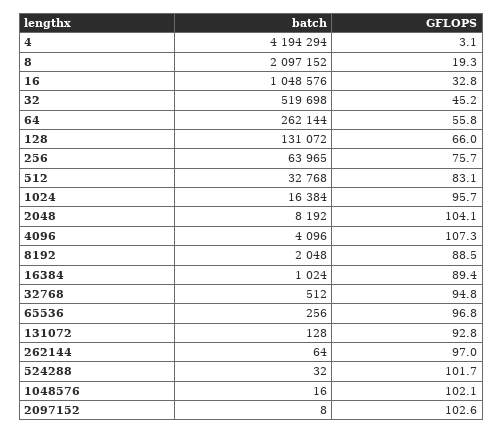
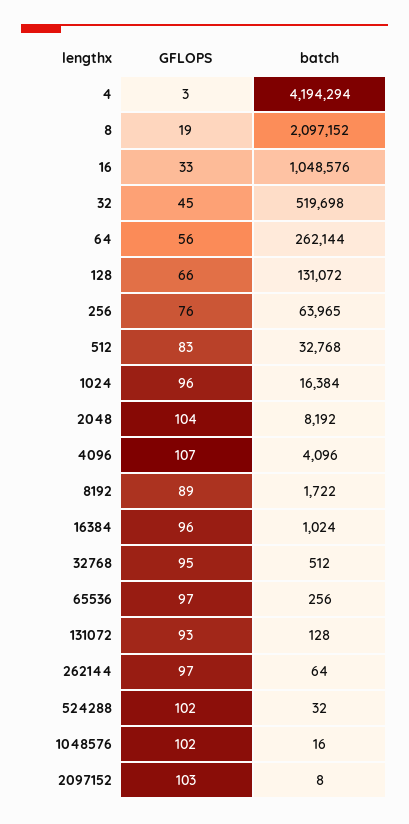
  {
    "batch": {
      "4": 4194294,
      "8": 2097152,
      "16": 1048576,
      "32": 519698,
      "64": 262144,
      "128": 131072,
      "256": 63965,
      "512": 32768,
      "1024": 16384,
      "2048": 8192,
      "4096": 4096,
-     "8192": 2048,
+     "8192": 1722,
      "16384": 1024,
      "32768": 512,
      "65536": 256,
      "131072": 128,
      "262144": 64,
      "524288": 32,
      "1048576": 16,
      "2097152": 8
    },
    "GFLOPS": {
      "4": 3.1,
      "8": 19.3,
      "16": 32.8,
      "32": 45.2,
      "64": 55.8,
      "128": 66,
      "256": 75.7,
      "512": 83.1,
      "1024": 95.7,
      "2048": 104.1,
      "4096": 107.3,
      "8192": 88.5,
-     "16384": 89.4,
+     "16384": 96,
      "32768": 94.8,
      "65536": 96.8,
      "131072": 92.8,
      "262144": 97,
      "524288": 101.7,
      "1048576": 102.1,
      "2097152": 102.6
    }
  }

